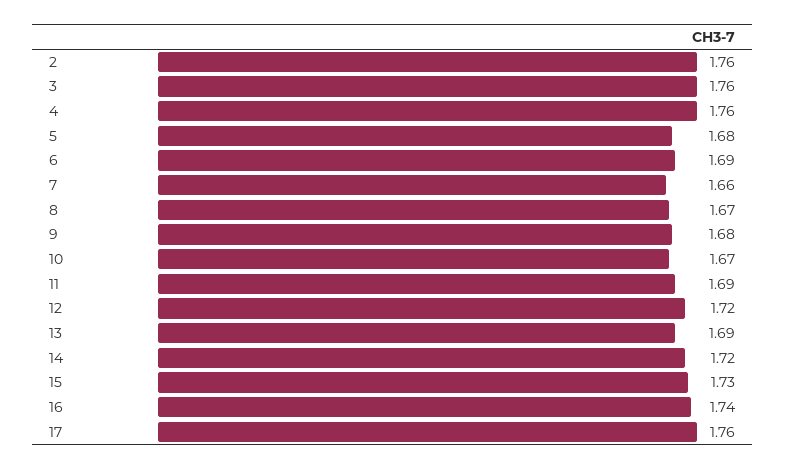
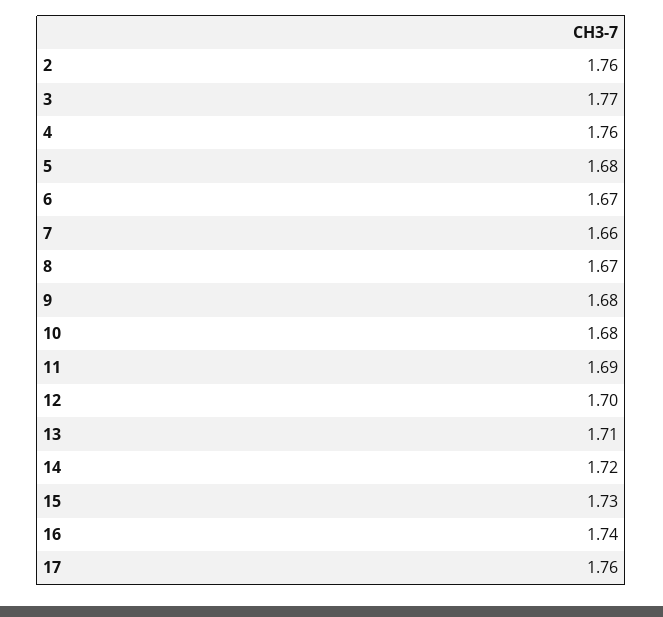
  {
    "2": 1.76,
-   "3": 1.76,
+   "3": 1.77,
    "4": 1.76,
    "5": 1.68,
-   "6": 1.69,
+   "6": 1.67,
    "7": 1.66,
    "8": 1.67,
    "9": 1.68,
-   "10": 1.67,
+   "10": 1.68,
    "11": 1.69,
-   "12": 1.72,
+   "12": 1.7,
-   "13": 1.69,
+   "13": 1.71,
    "14": 1.72,
    "15": 1.73,
    "16": 1.74,
    "17": 1.76
  }

